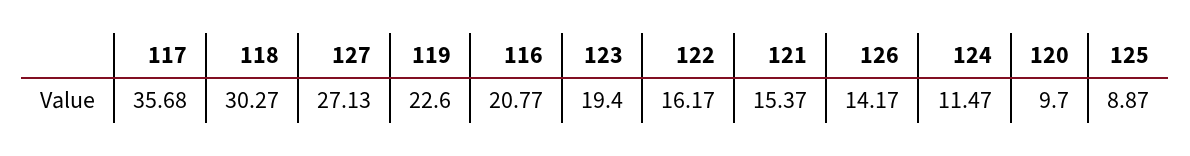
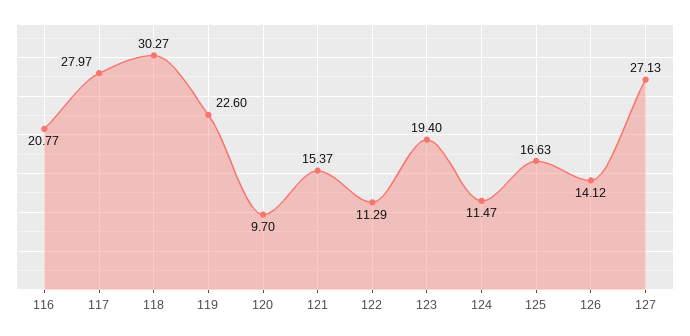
  {
-   "117": 35.68,
+   "117": 27.97,
    "118": 30.27,
    "127": 27.13,
    "119": 22.6,
    "116": 20.77,
    "123": 19.4,
-   "122": 16.17,
+   "122": 11.29,
    "121": 15.37,
-   "126": 14.17,
+   "126": 14.12,
    "124": 11.47,
    "120": 9.7,
-   "125": 8.87
+   "125": 16.63
  }

